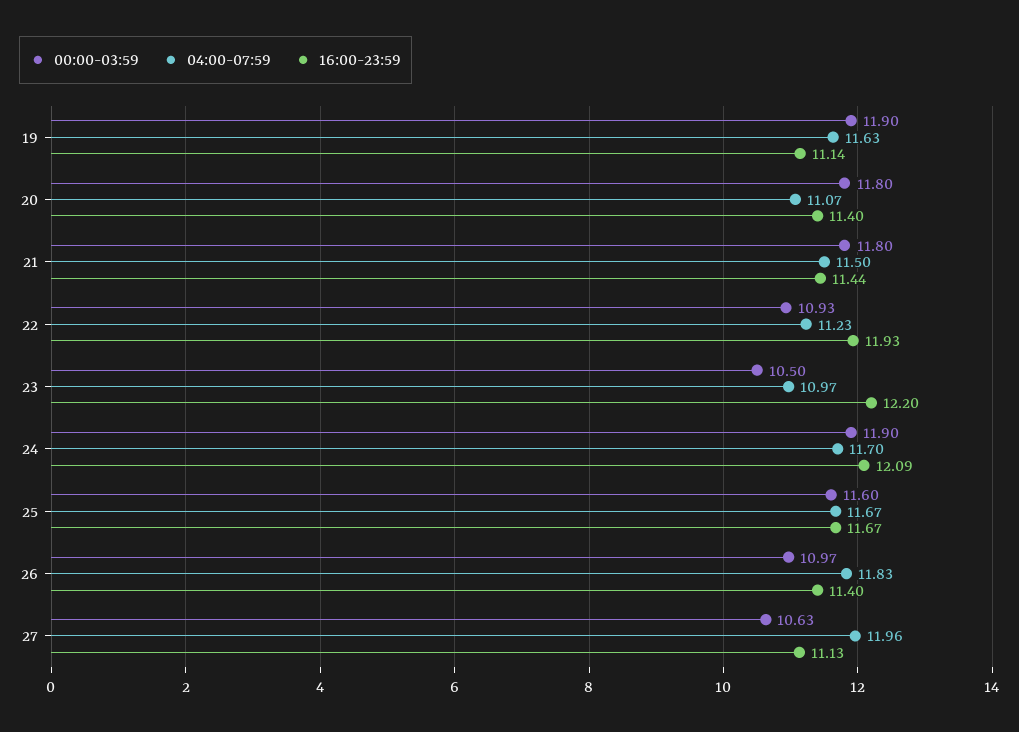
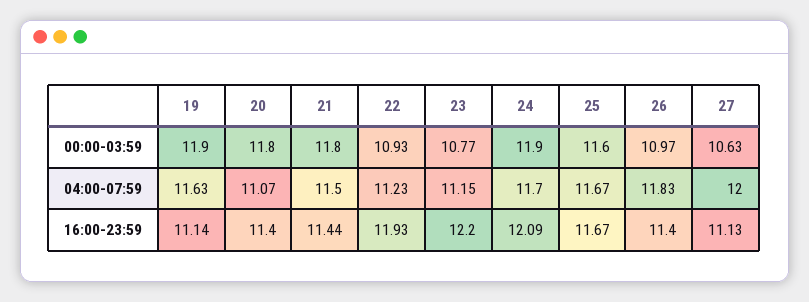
  {
    "00:00-03:59": {
      "19": 11.9,
      "20": 11.8,
      "21": 11.8,
      "22": 10.93,
-     "23": 10.5,
+     "23": 10.77,
      "24": 11.9,
      "25": 11.6,
      "26": 10.97,
      "27": 10.63
    },
    "04:00-07:59": {
      "19": 11.63,
      "20": 11.07,
      "21": 11.5,
      "22": 11.23,
-     "23": 10.97,
+     "23": 11.15,
      "24": 11.7,
      "25": 11.67,
      "26": 11.83,
-     "27": 11.96
+     "27": 12
    },
    "16:00-23:59": {
      "19": 11.14,
      "20": 11.4,
      "21": 11.44,
      "22": 11.93,
      "23": 12.2,
      "24": 12.09,
      "25": 11.67,
      "26": 11.4,
      "27": 11.13
    }
  }

